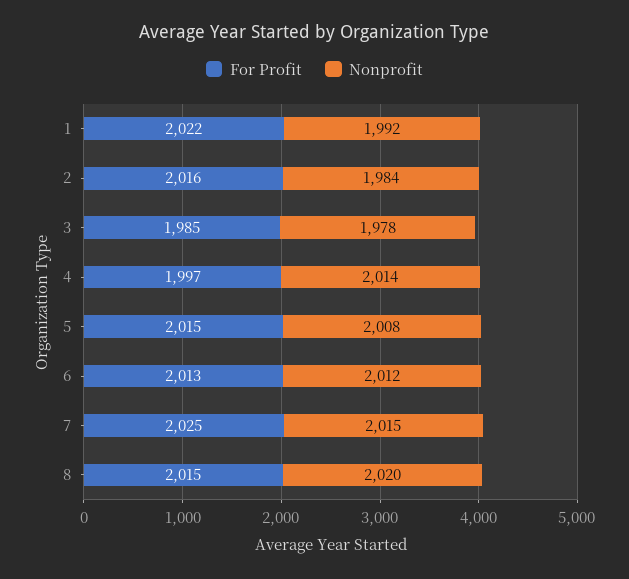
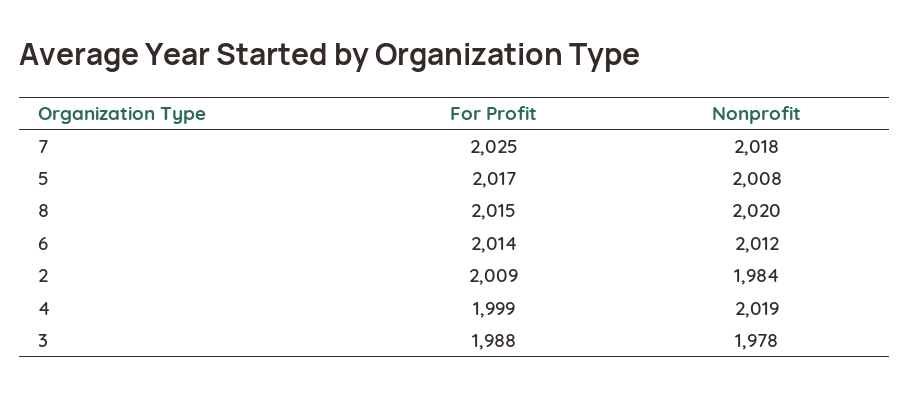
  {
    "For Profit": {
-     "1": 2022,
-     "2": 2016,
+     "2": 2009,
-     "3": 1985,
+     "3": 1988,
-     "4": 1997,
+     "4": 1999,
-     "5": 2015,
+     "5": 2017,
-     "6": 2013,
+     "6": 2014,
      "7": 2025,
      "8": 2015
    },
    "Nonprofit": {
-     "1": 1992,
      "2": 1984,
      "3": 1978,
-     "4": 2014,
+     "4": 2019,
      "5": 2008,
      "6": 2012,
-     "7": 2015,
+     "7": 2018,
      "8": 2020
    }
  }

